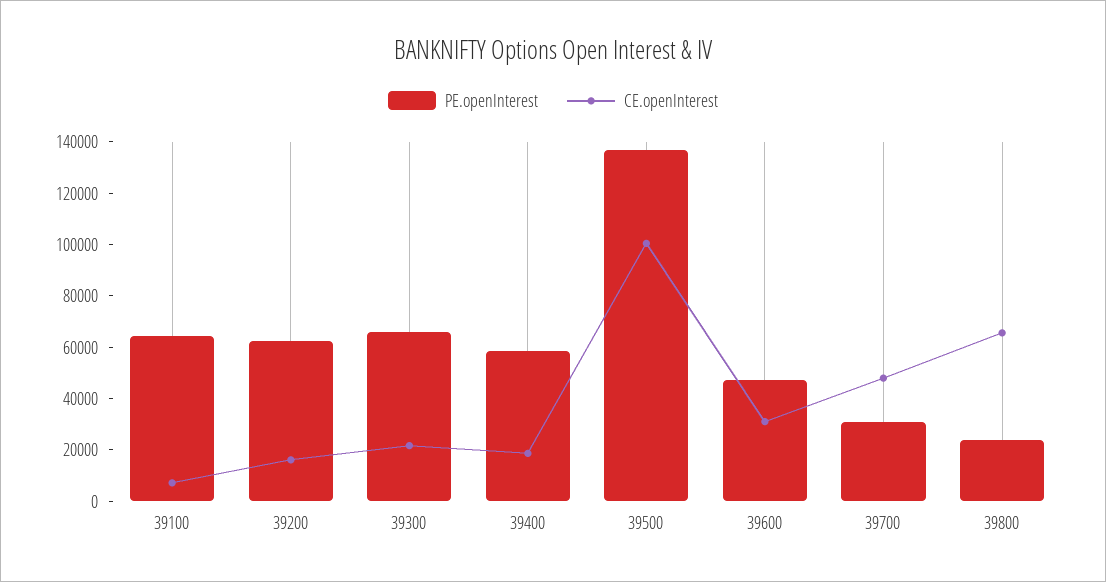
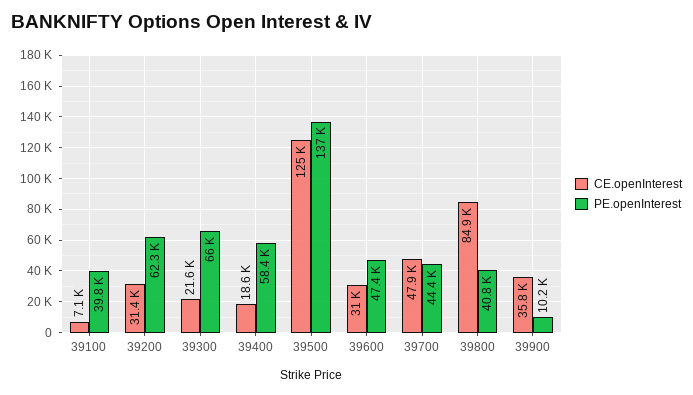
  {
    "PE.openInterest": {
-     "39100": 65000,
+     "39100": 39800,
      "39200": 62300,
      "39300": 66000,
      "39400": 58400,
      "39500": 137000,
      "39600": 47400,
-     "39700": 30000,
+     "39700": 44400,
-     "39800": 25000
+     "39800": 40800,
+     "39900": 10200
    },
    "CE.openInterest": {
      "39100": 7100,
-     "39200": 15000,
+     "39200": 31400,
      "39300": 21600,
      "39400": 18600,
-     "39500": 100000,
+     "39500": 125000,
      "39600": 31000,
      "39700": 47900,
-     "39800": 65000
+     "39800": 84900,
+     "39900": 35800
    }
  }

